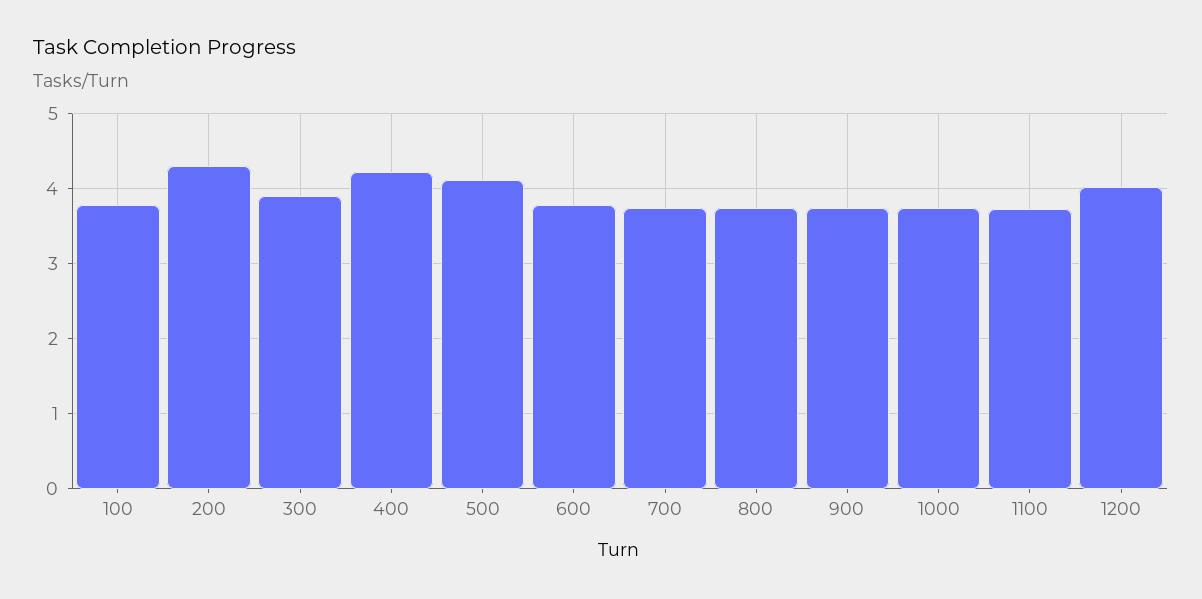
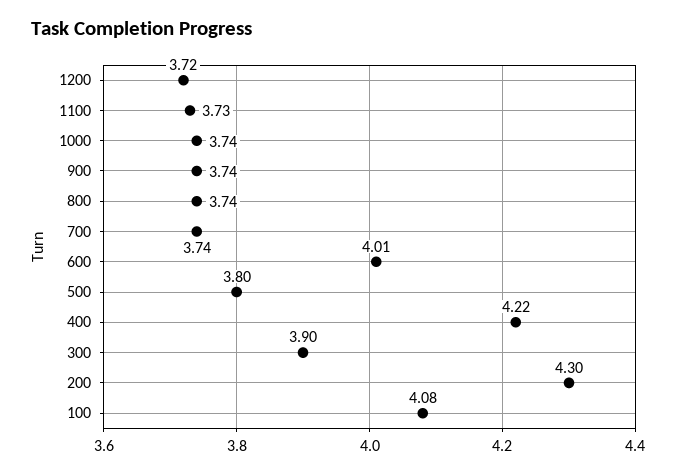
  {
-   "100": 3.8,
+   "100": 4.08,
    "200": 4.3,
    "300": 3.9,
    "400": 4.22,
-   "500": 4.1,
+   "500": 3.8,
-   "600": 3.8,
+   "600": 4.01,
    "700": 3.74,
    "800": 3.74,
    "900": 3.74,
    "1000": 3.74,
    "1100": 3.73,
-   "1200": 4
+   "1200": 3.72
  }

